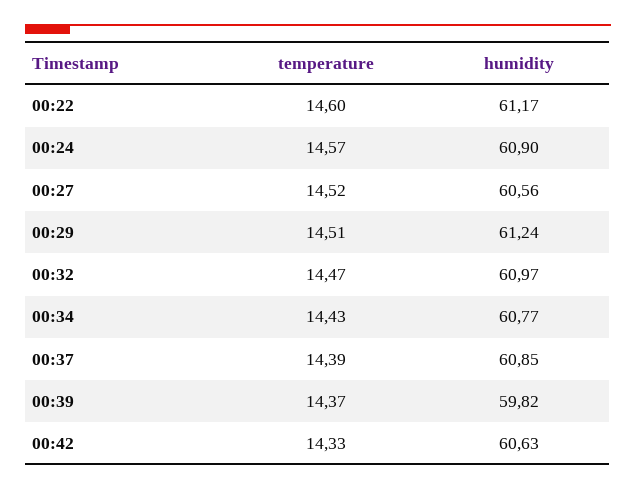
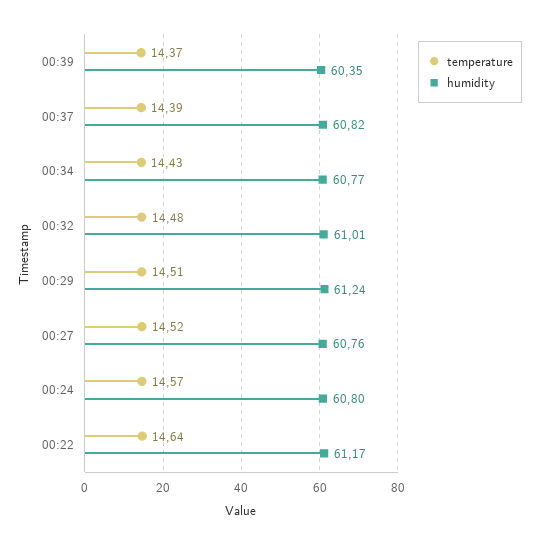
  {
    "temperature": {
-     "00:22": 14.6,
+     "00:22": 14.64,
      "00:24": 14.57,
      "00:27": 14.52,
      "00:29": 14.51,
-     "00:32": 14.47,
+     "00:32": 14.48,
      "00:34": 14.43,
      "00:37": 14.39,
-     "00:39": 14.37,
+     "00:39": 14.37
-     "00:42": 14.33
    },
    "humidity": {
      "00:22": 61.17,
-     "00:24": 60.9,
+     "00:24": 60.8,
-     "00:27": 60.56,
+     "00:27": 60.76,
      "00:29": 61.24,
-     "00:32": 60.97,
+     "00:32": 61.01,
      "00:34": 60.77,
-     "00:37": 60.85,
+     "00:37": 60.82,
-     "00:39": 59.82,
+     "00:39": 60.35
-     "00:42": 60.63
    }
  }

